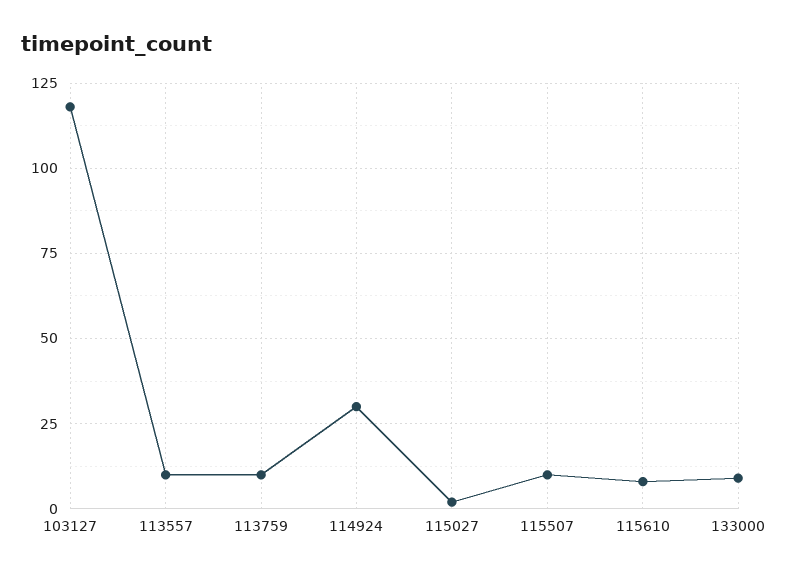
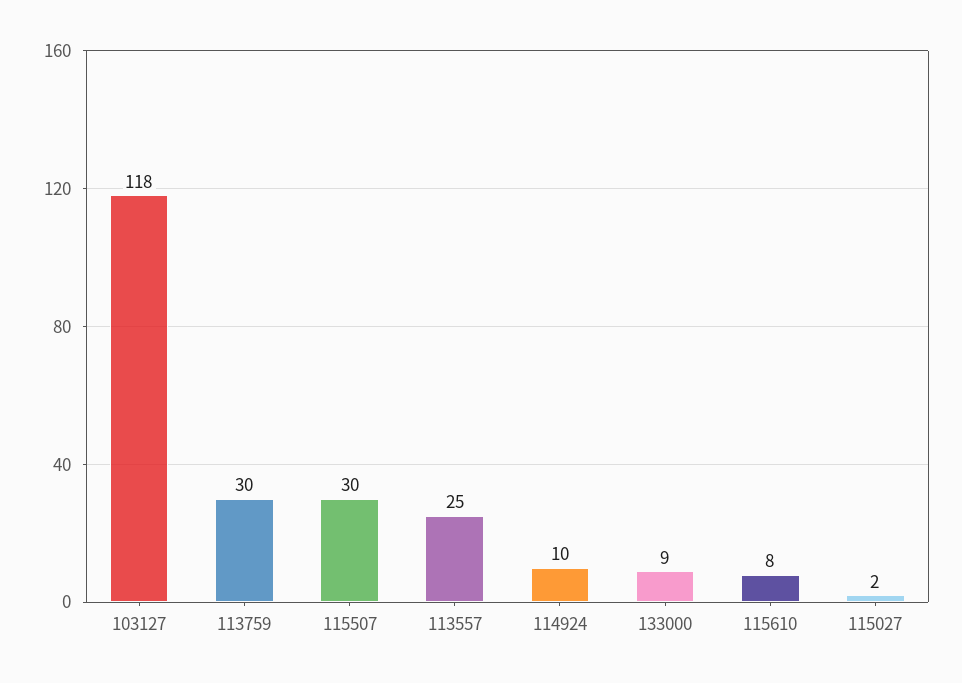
  {
    "103127": 118,
-   "113557": 10,
+   "113557": 25,
-   "113759": 10,
+   "113759": 30,
-   "114924": 30,
+   "114924": 10,
    "115027": 2,
-   "115507": 10,
+   "115507": 30,
    "115610": 8,
    "133000": 9
  }

